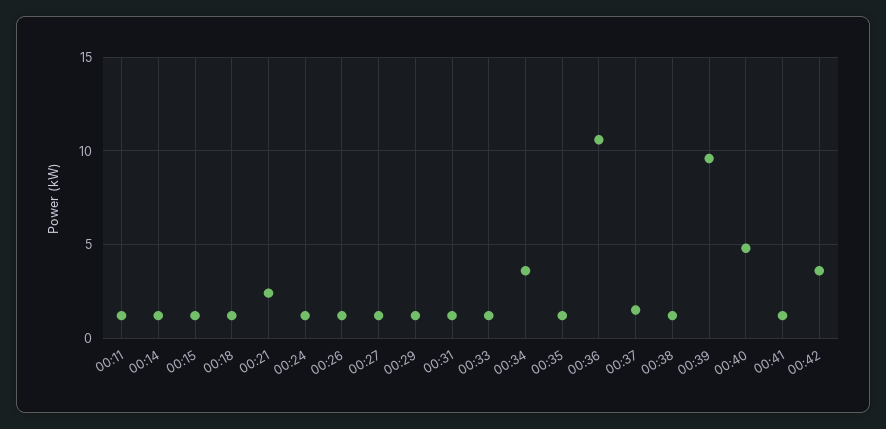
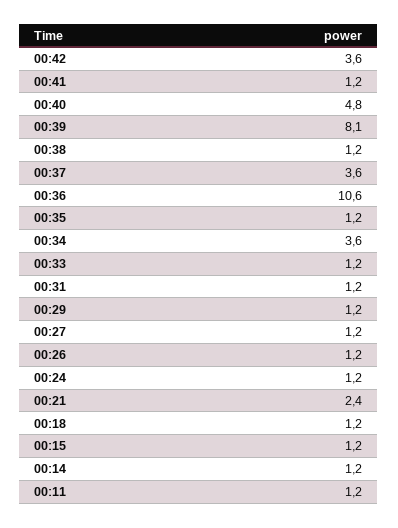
  {
    "00:11": 1.2,
    "00:14": 1.2,
    "00:15": 1.2,
    "00:18": 1.2,
    "00:21": 2.4,
    "00:24": 1.2,
    "00:26": 1.2,
    "00:27": 1.2,
    "00:29": 1.2,
    "00:31": 1.2,
    "00:33": 1.2,
    "00:34": 3.6,
    "00:35": 1.2,
    "00:36": 10.6,
-   "00:37": 1.5,
+   "00:37": 3.6,
    "00:38": 1.2,
-   "00:39": 9.5,
+   "00:39": 8.1,
    "00:40": 4.8,
    "00:41": 1.2,
    "00:42": 3.6
  }

